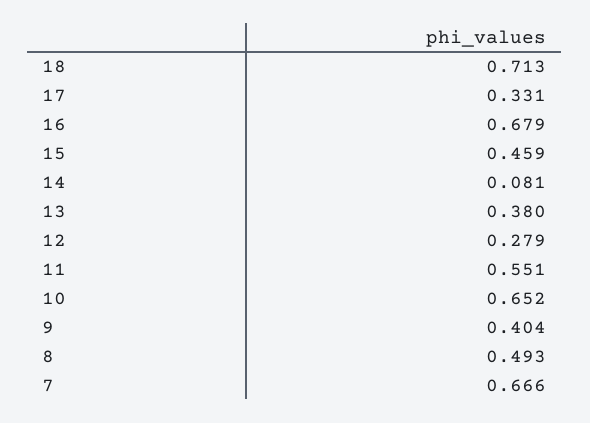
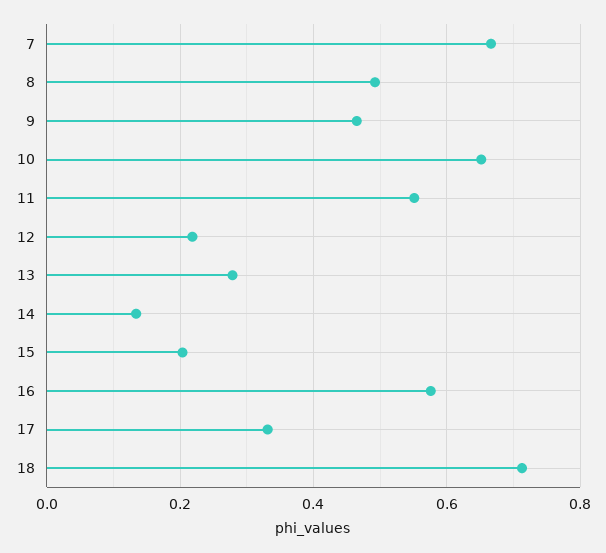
  {
    "18": 0.713,
    "17": 0.331,
-   "16": 0.679,
+   "16": 0.58,
-   "15": 0.459,
+   "15": 0.2,
-   "14": 0.081,
+   "14": 0.14,
-   "13": 0.38,
+   "13": 0.28,
-   "12": 0.279,
+   "12": 0.22,
    "11": 0.551,
    "10": 0.652,
-   "9": 0.404,
+   "9": 0.46,
    "8": 0.493,
    "7": 0.666
  }

